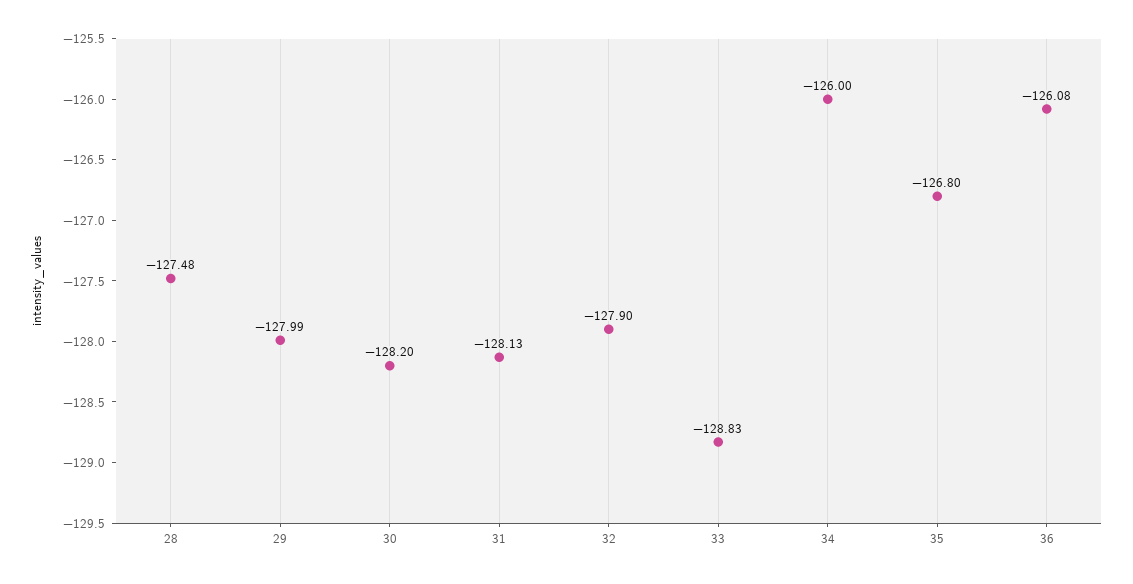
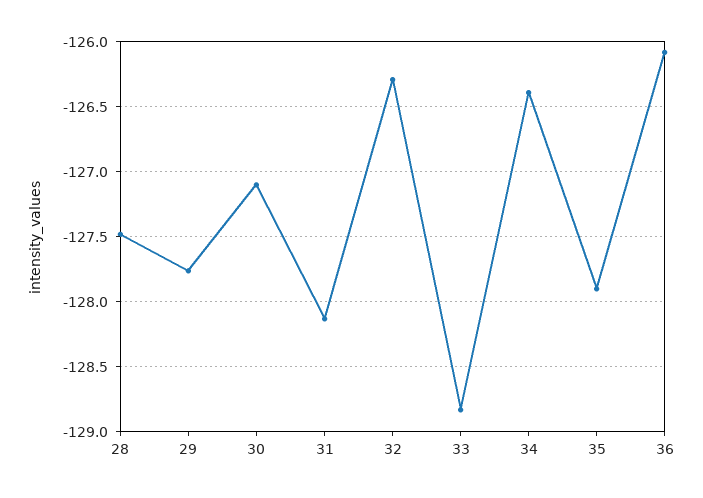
  {
    "28": -127.48,
-   "29": -127.99,
+   "29": -127.75,
-   "30": -128.2,
+   "30": -127.1,
    "31": -128.13,
-   "32": -127.9,
+   "32": -126.3,
    "33": -128.83,
-   "34": -126,
+   "34": -126.4,
-   "35": -126.8,
+   "35": -127.9,
    "36": -126.08
  }

